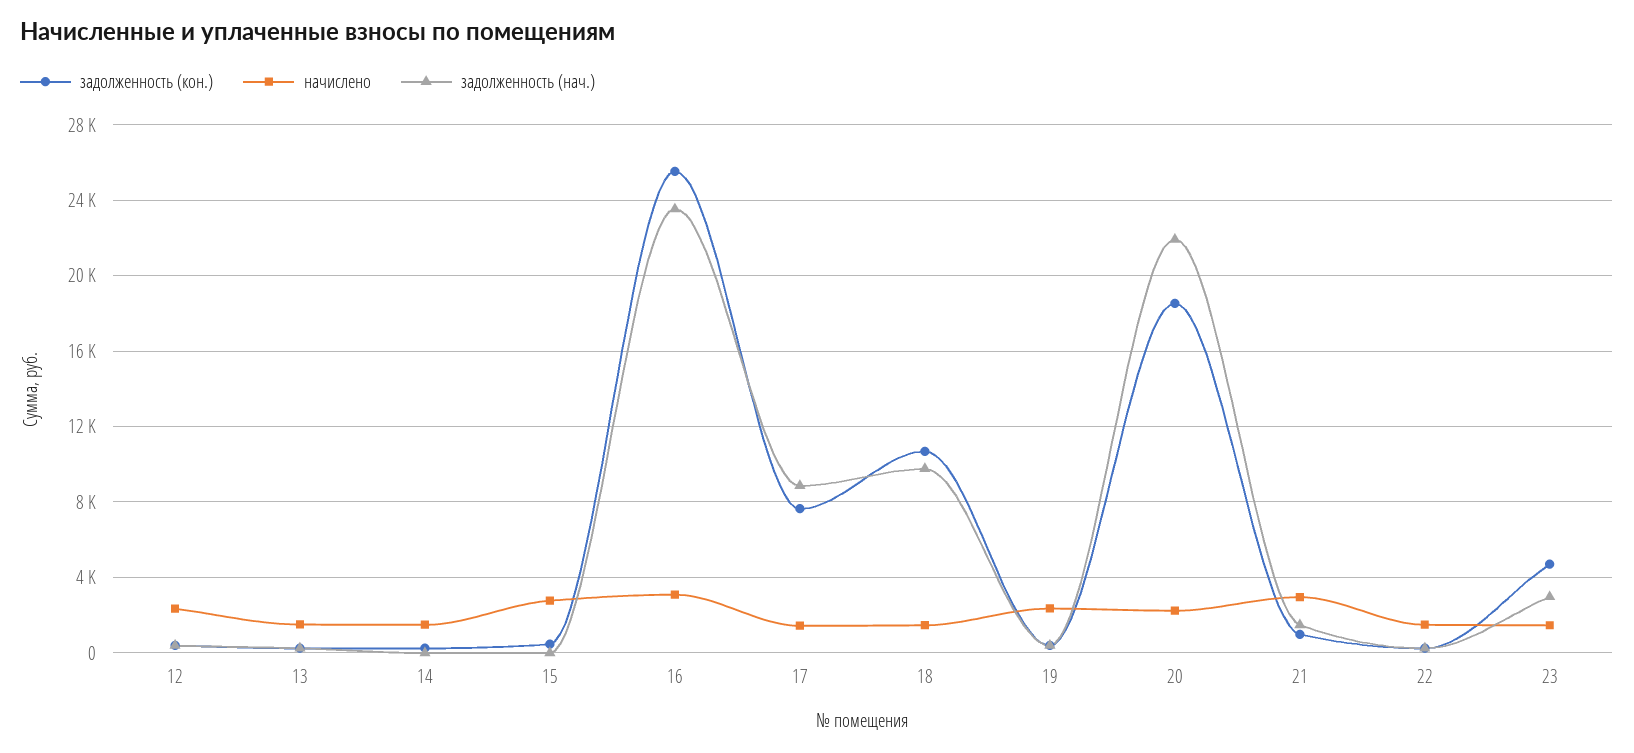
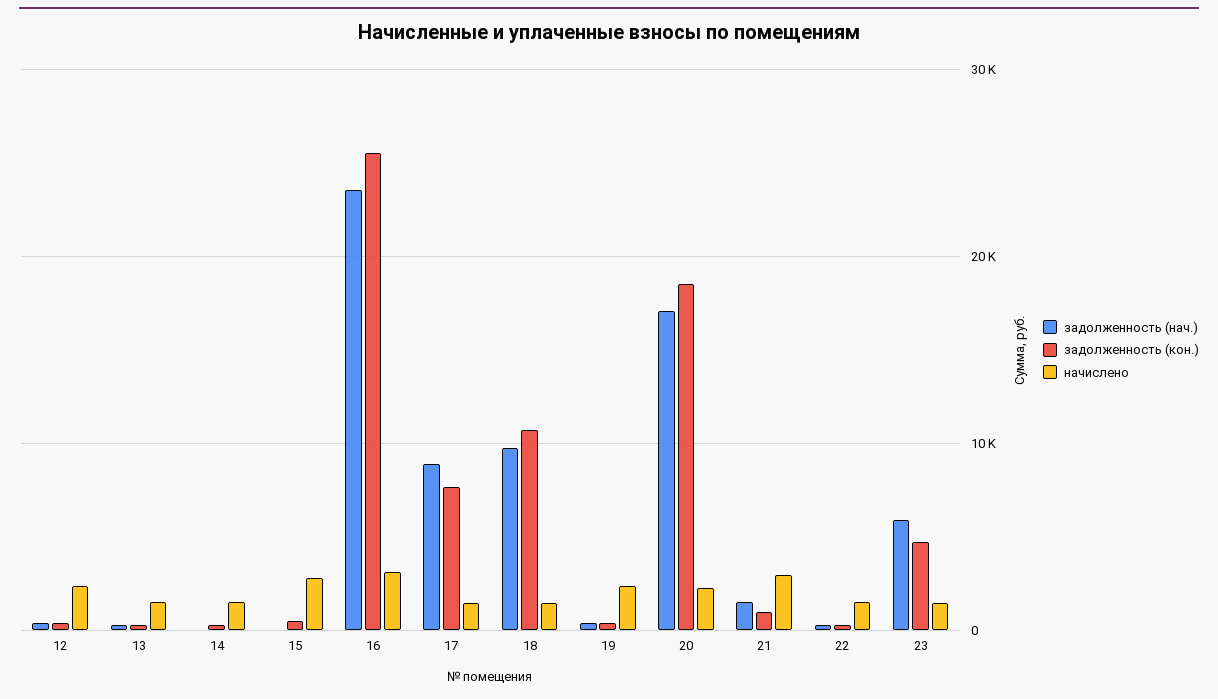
  {
    "задолженность (кон.)": {
      "12": 500,
      "13": 500,
      "14": 0,
      "15": 500,
      "16": 25500,
      "17": 7500,
      "18": 10500,
      "19": 500,
      "20": 18500,
      "21": 1000,
      "22": 0,
      "23": 4500
    },
    "начислено": {
      "12": 2500,
      "13": 1500,
      "14": 1500,
      "15": 3000,
      "16": 3000,
      "17": 1500,
      "18": 1500,
      "19": 2500,
      "20": 2000,
      "21": 3000,
      "22": 1500,
      "23": 1500
    },
    "задолженность (нач.)": {
      "12": 500,
      "13": 500,
      "14": 0,
      "15": 0,
      "16": 23500,
      "17": 9000,
      "18": 10000,
      "19": 500,
-     "20": 22000,
+     "20": 17000,
      "21": 1500,
      "22": 0,
-     "23": 3000
+     "23": 6000
    }
  }

